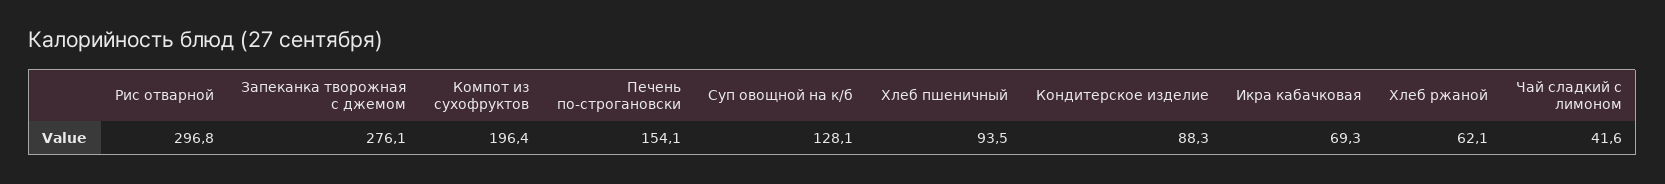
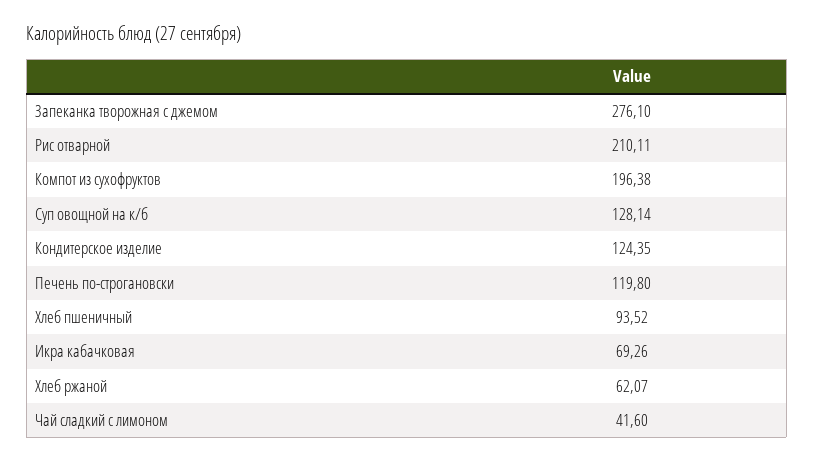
  {
-   "Рис отварной": 296.8,
+   "Рис отварной": 210.11,
    "Запеканка творожная с джемом": 276.1,
    "Компот из сухофруктов": 196.38,
-   "Печень по-строгановски": 154.1,
+   "Печень по-строгановски": 119.8,
    "Суп овощной на к/б": 128.14,
    "Хлеб пшеничный": 93.52,
-   "Кондитерское изделие": 88.3,
+   "Кондитерское изделие": 124.35,
    "Икра кабачковая": 69.26,
    "Хлеб ржаной": 62.07,
    "Чай сладкий с лимоном": 41.6
  }

